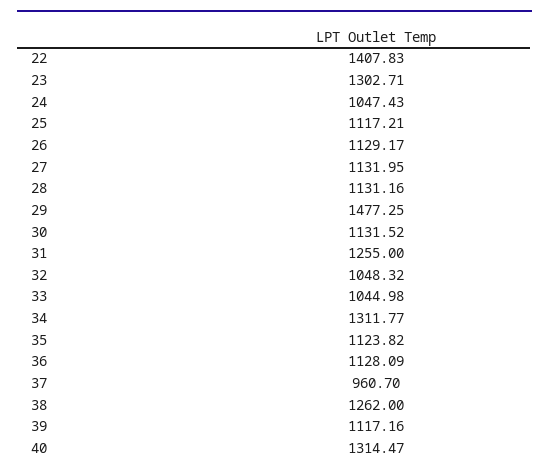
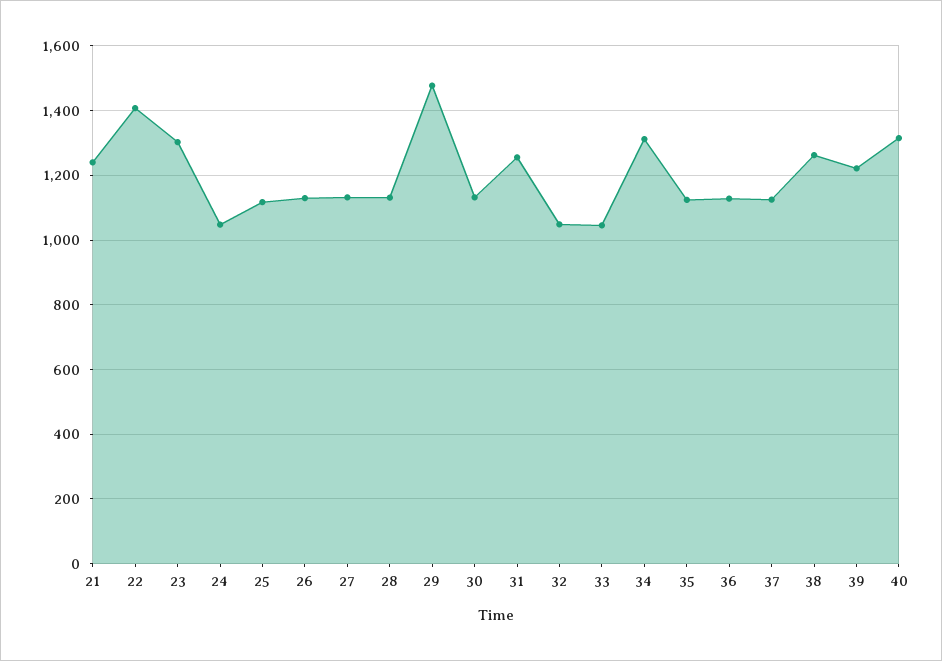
  {
    "22": 1407.83,
    "23": 1302.71,
    "24": 1047.43,
    "25": 1117.21,
    "26": 1129.17,
    "27": 1131.95,
    "28": 1131.16,
    "29": 1477.25,
    "30": 1131.52,
    "31": 1255,
    "32": 1048.32,
    "33": 1044.98,
    "34": 1311.77,
    "35": 1123.82,
    "36": 1128.09,
-   "37": 960.7,
+   "37": 1120,
    "38": 1262,
-   "39": 1117.16,
+   "39": 1220,
-   "40": 1314.47
+   "40": 1314.47,
+   "21": 1240
  }

